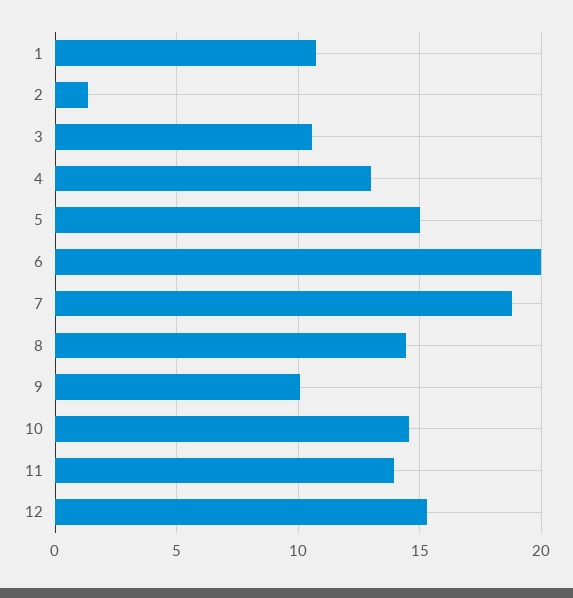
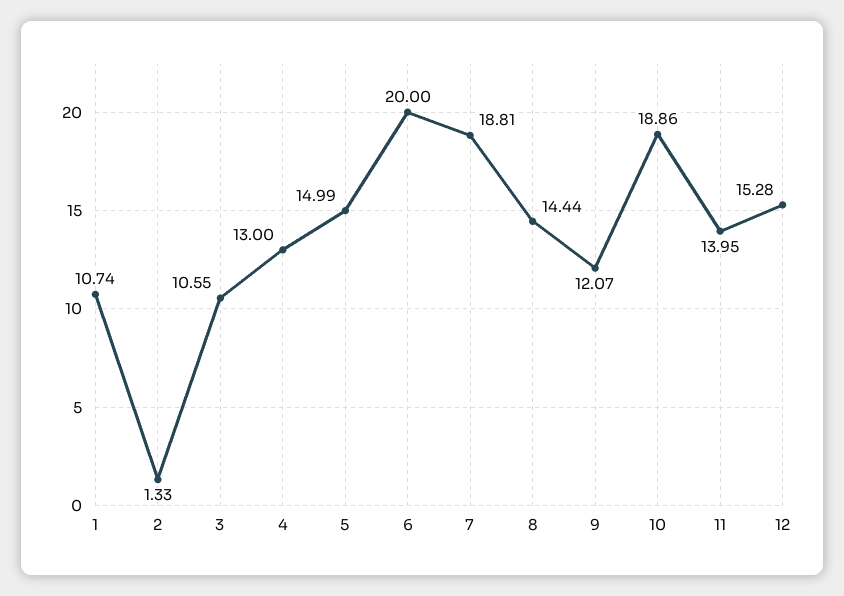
  {
    "1": 10.74,
    "2": 1.33,
    "3": 10.55,
    "4": 13,
    "5": 14.99,
    "6": 20,
    "7": 18.81,
    "8": 14.44,
-   "9": 10,
+   "9": 12.07,
-   "10": 14.5,
+   "10": 18.86,
    "11": 13.95,
    "12": 15.28
  }

